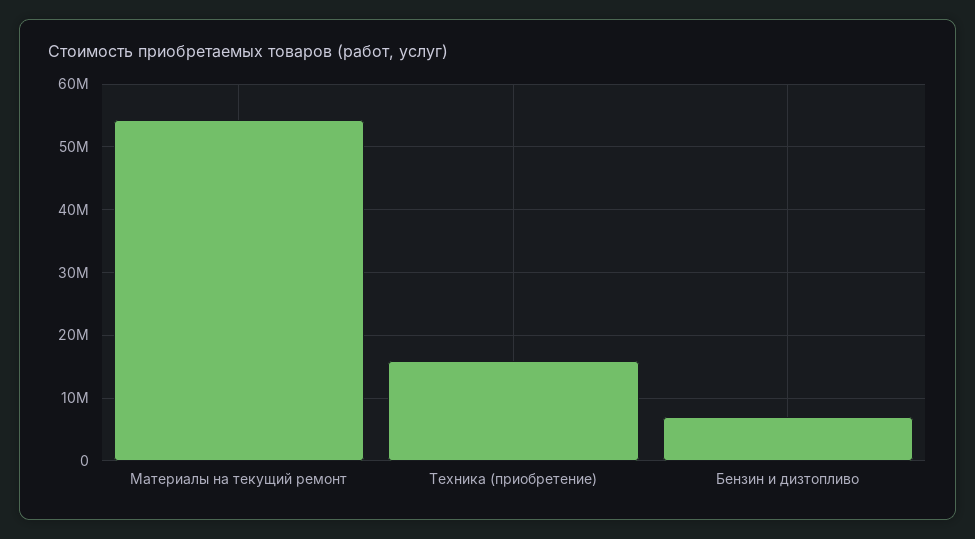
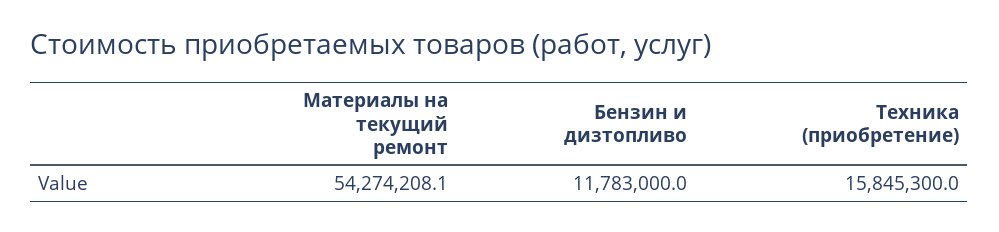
  {
    "Материалы на текущий ремонт": 54274208.1,
    "Техника (приобретение)": 15845300,
-   "Бензин и дизтопливо": 7000000
+   "Бензин и дизтопливо": 11783000
  }

